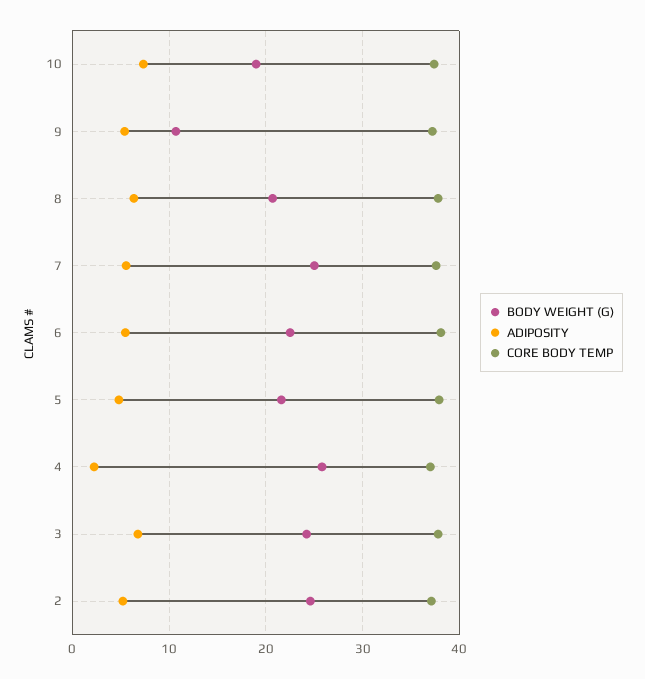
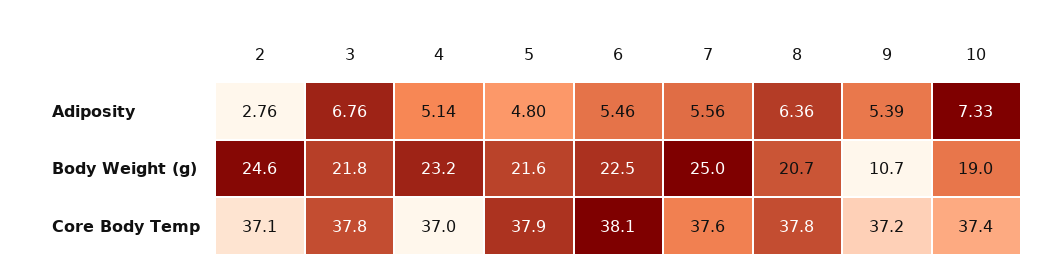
  {
    "BODY WEIGHT (G)": {
      "10": 19,
      "9": 10.7,
      "8": 20.7,
      "7": 25,
      "6": 22.5,
      "5": 21.6,
-     "4": 26,
+     "4": 23.2,
-     "3": 24,
+     "3": 21.8,
      "2": 24.6
    },
    "ADIPOSITY": {
      "10": 7.33,
      "9": 5.39,
      "8": 6.36,
      "7": 5.56,
      "6": 5.46,
      "5": 4.8,
-     "4": 2,
+     "4": 5.14,
      "3": 6.76,
-     "2": 5
+     "2": 2.76
    },
    "CORE BODY TEMP": {
      "10": 37.4,
      "9": 37.2,
      "8": 37.8,
      "7": 37.6,
      "6": 38.1,
      "5": 37.9,
      "4": 37,
      "3": 37.8,
      "2": 37.1
    }
  }

